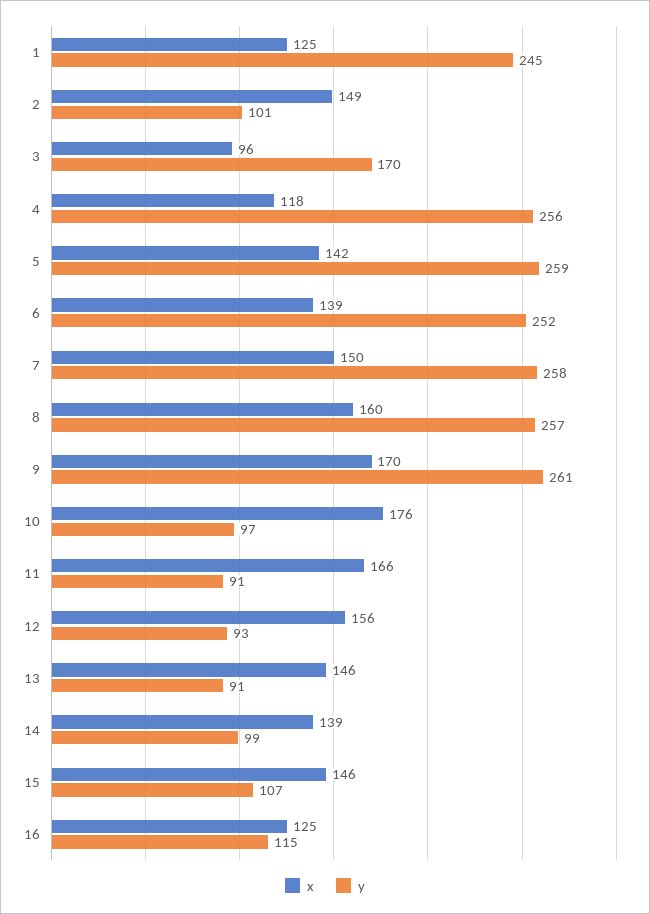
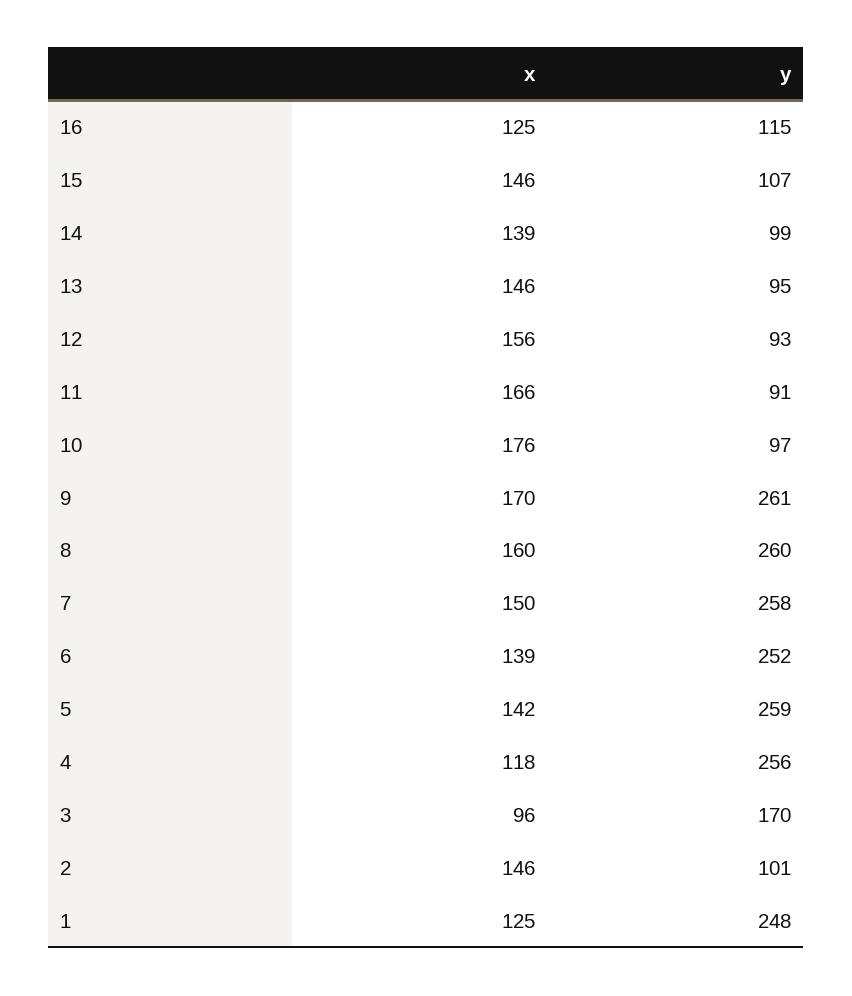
  {
    "x": {
      "1": 125,
-     "2": 149,
+     "2": 146,
      "3": 96,
      "4": 118,
      "5": 142,
      "6": 139,
      "7": 150,
      "8": 160,
      "9": 170,
      "10": 176,
      "11": 166,
      "12": 156,
      "13": 146,
      "14": 139,
      "15": 146,
      "16": 125
    },
    "y": {
-     "1": 245,
+     "1": 248,
      "2": 101,
      "3": 170,
      "4": 256,
      "5": 259,
      "6": 252,
      "7": 258,
-     "8": 257,
+     "8": 260,
      "9": 261,
      "10": 97,
      "11": 91,
      "12": 93,
-     "13": 91,
+     "13": 95,
      "14": 99,
      "15": 107,
      "16": 115
    }
  }

